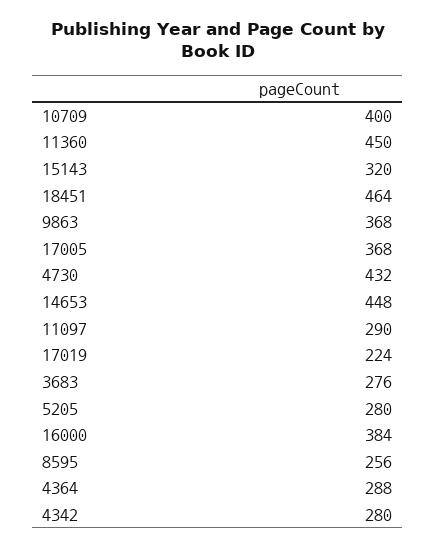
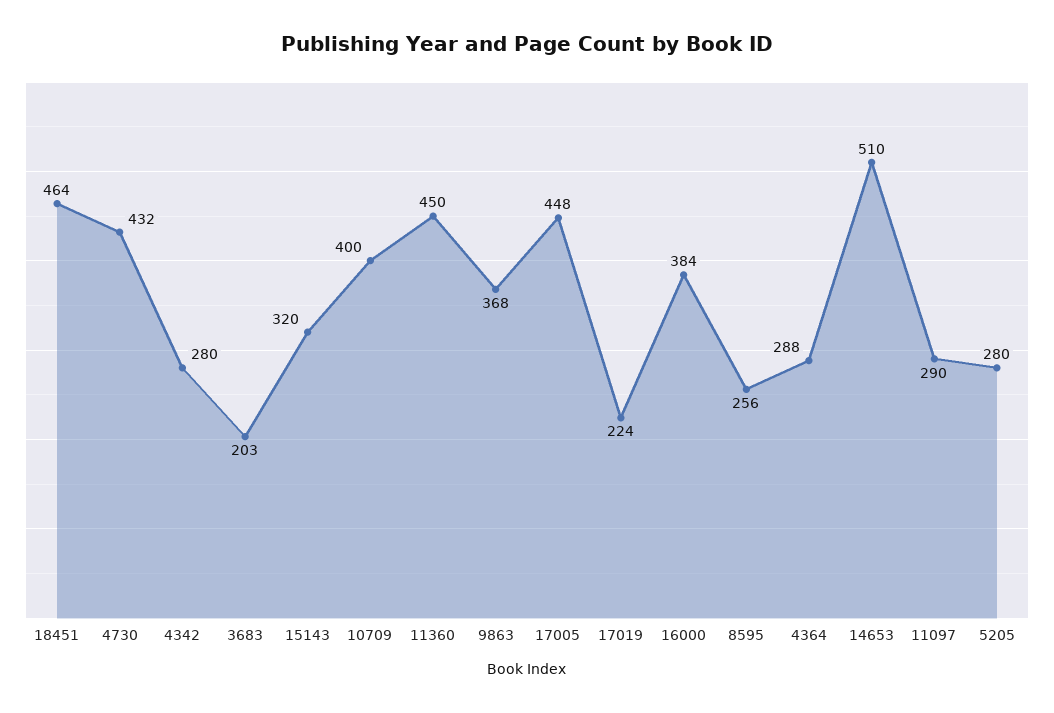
  {
    "10709": 400,
    "11360": 450,
    "15143": 320,
    "18451": 464,
    "9863": 368,
-   "17005": 368,
+   "17005": 448,
    "4730": 432,
-   "14653": 448,
+   "14653": 510,
    "11097": 290,
    "17019": 224,
-   "3683": 276,
+   "3683": 203,
    "5205": 280,
    "16000": 384,
    "8595": 256,
    "4364": 288,
    "4342": 280
  }

